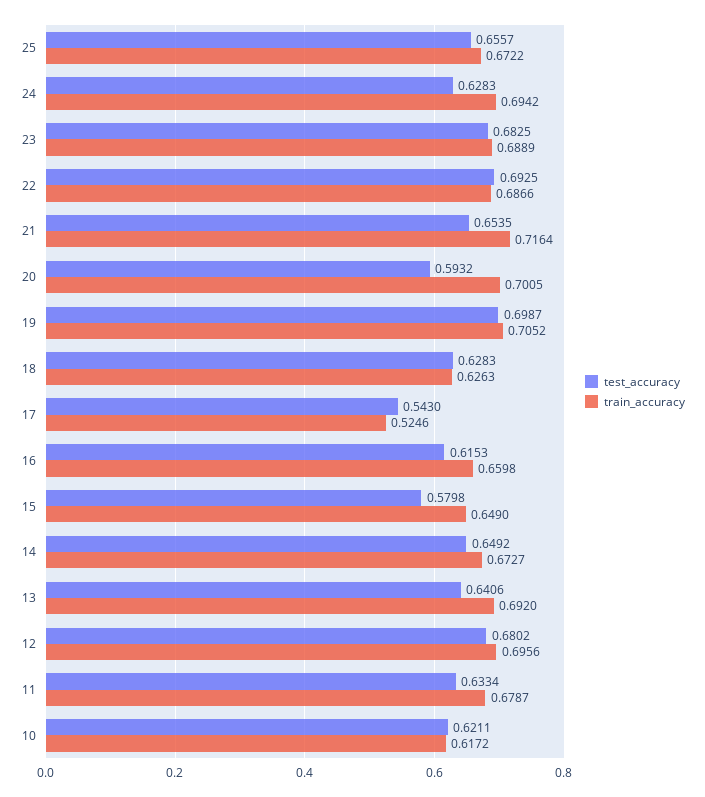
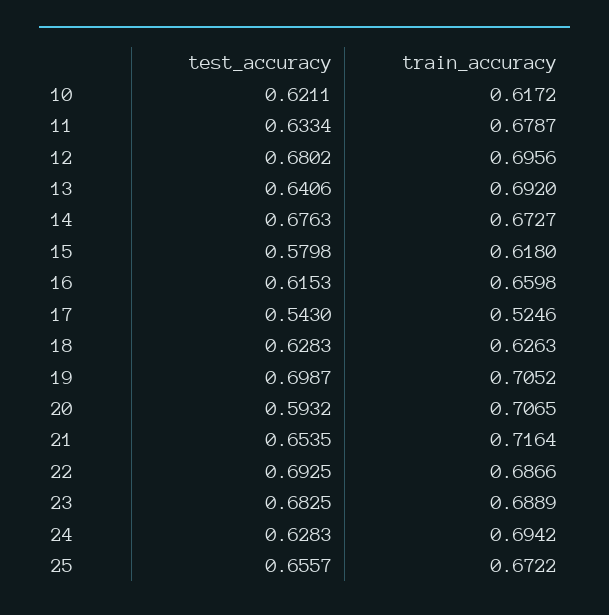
  {
    "test_accuracy": {
      "25": 0.6557,
      "24": 0.6283,
      "23": 0.6825,
      "22": 0.6925,
      "21": 0.6535,
      "20": 0.5932,
      "19": 0.6987,
      "18": 0.6283,
      "17": 0.543,
      "16": 0.6153,
      "15": 0.5798,
-     "14": 0.6492,
+     "14": 0.6763,
      "13": 0.6406,
      "12": 0.6802,
      "11": 0.6334,
      "10": 0.6211
    },
    "train_accuracy": {
      "25": 0.6722,
      "24": 0.6942,
      "23": 0.6889,
      "22": 0.6866,
      "21": 0.7164,
-     "20": 0.7005,
+     "20": 0.7065,
      "19": 0.7052,
      "18": 0.6263,
      "17": 0.5246,
      "16": 0.6598,
-     "15": 0.649,
+     "15": 0.618,
      "14": 0.6727,
      "13": 0.692,
      "12": 0.6956,
      "11": 0.6787,
      "10": 0.6172
    }
  }

